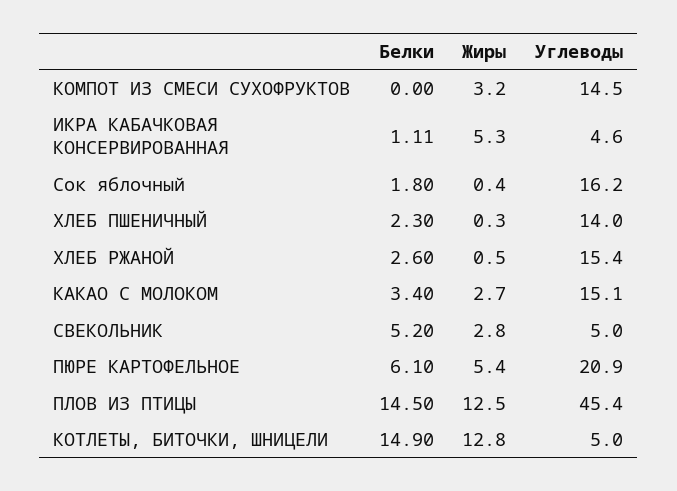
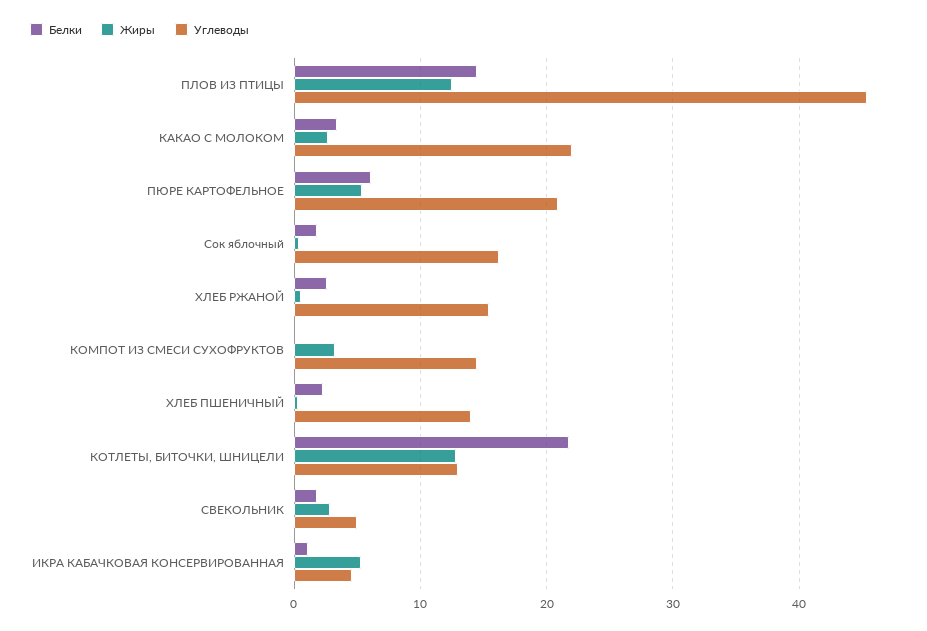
  {
    "Белки": {
      "КОМПОТ ИЗ СМЕСИ СУХОФРУКТОВ": 0,
      "ИКРА КАБАЧКОВАЯ КОНСЕРВИРОВАННАЯ": 1.11,
      "Сок яблочный": 1.8,
      "ХЛЕБ ПШЕНИЧНЫЙ": 2.3,
      "ХЛЕБ РЖАНОЙ": 2.6,
      "КАКАО С МОЛОКОМ": 3.4,
-     "СВЕКОЛЬНИК": 5.2,
+     "СВЕКОЛЬНИК": 2,
      "ПЮРЕ КАРТОФЕЛЬНОЕ": 6.1,
      "ПЛОВ ИЗ ПТИЦЫ": 14.5,
-     "КОТЛЕТЫ, БИТОЧКИ, ШНИЦЕЛИ": 14.9
+     "КОТЛЕТЫ, БИТОЧКИ, ШНИЦЕЛИ": 22
    },
    "Жиры": {
      "КОМПОТ ИЗ СМЕСИ СУХОФРУКТОВ": 3.2,
      "ИКРА КАБАЧКОВАЯ КОНСЕРВИРОВАННАЯ": 5.3,
      "Сок яблочный": 0.4,
      "ХЛЕБ ПШЕНИЧНЫЙ": 0.3,
      "ХЛЕБ РЖАНОЙ": 0.5,
      "КАКАО С МОЛОКОМ": 2.7,
      "СВЕКОЛЬНИК": 2.8,
      "ПЮРЕ КАРТОФЕЛЬНОЕ": 5.4,
      "ПЛОВ ИЗ ПТИЦЫ": 12.5,
      "КОТЛЕТЫ, БИТОЧКИ, ШНИЦЕЛИ": 12.8
    },
    "Углеводы": {
      "КОМПОТ ИЗ СМЕСИ СУХОФРУКТОВ": 14.5,
      "ИКРА КАБАЧКОВАЯ КОНСЕРВИРОВАННАЯ": 4.6,
      "Сок яблочный": 16.2,
      "ХЛЕБ ПШЕНИЧНЫЙ": 14,
      "ХЛЕБ РЖАНОЙ": 15.4,
-     "КАКАО С МОЛОКОМ": 15.1,
+     "КАКАО С МОЛОКОМ": 22,
      "СВЕКОЛЬНИК": 5,
      "ПЮРЕ КАРТОФЕЛЬНОЕ": 20.9,
      "ПЛОВ ИЗ ПТИЦЫ": 45.4,
-     "КОТЛЕТЫ, БИТОЧКИ, ШНИЦЕЛИ": 5
+     "КОТЛЕТЫ, БИТОЧКИ, ШНИЦЕЛИ": 13
    }
  }

